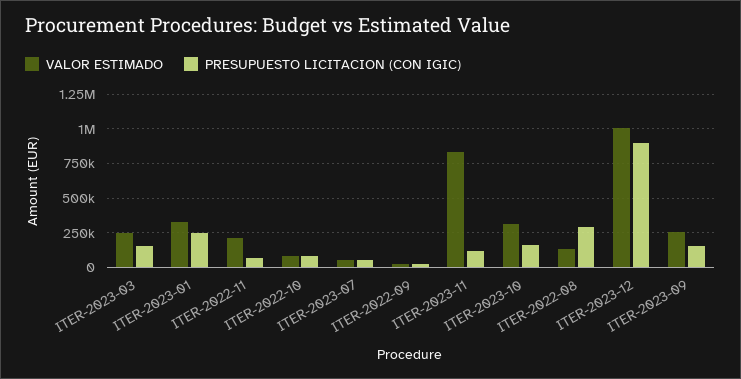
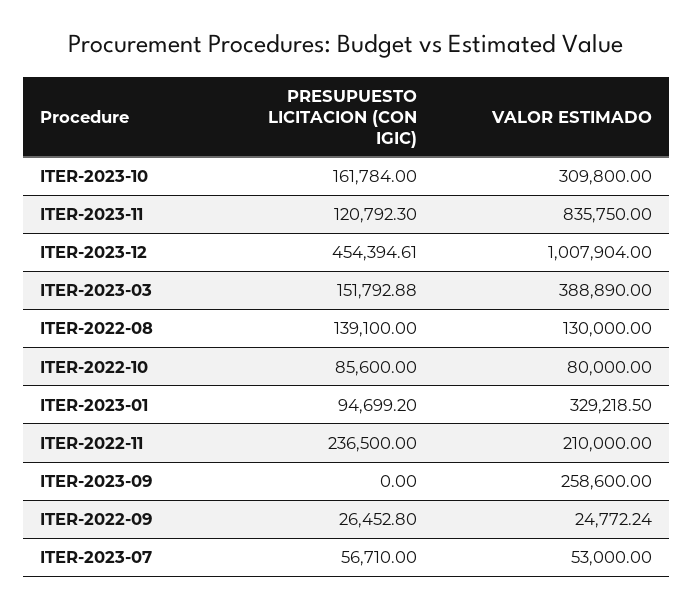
  {
    "VALOR ESTIMADO": {
-     "ITER-2023-03": 250000,
+     "ITER-2023-03": 388890,
      "ITER-2023-01": 329218.5,
      "ITER-2022-11": 210000,
      "ITER-2022-10": 80000,
      "ITER-2023-07": 53000,
      "ITER-2022-09": 24772.24,
      "ITER-2023-11": 835750,
      "ITER-2023-10": 309800,
      "ITER-2022-08": 130000,
      "ITER-2023-12": 1007904,
      "ITER-2023-09": 258600
    },
    "PRESUPUESTO LICITACION (CON IGIC)": {
      "ITER-2023-03": 151792.88,
-     "ITER-2023-01": 250000,
+     "ITER-2023-01": 94699.2,
-     "ITER-2022-11": 50000,
+     "ITER-2022-11": 236500,
      "ITER-2022-10": 85600,
      "ITER-2023-07": 56710,
      "ITER-2022-09": 26452.8,
      "ITER-2023-11": 120792.3,
      "ITER-2023-10": 161784,
-     "ITER-2022-08": 300000,
+     "ITER-2022-08": 139100,
-     "ITER-2023-12": 900000,
+     "ITER-2023-12": 454394.61,
-     "ITER-2023-09": 150000
+     "ITER-2023-09": 0
    }
  }

